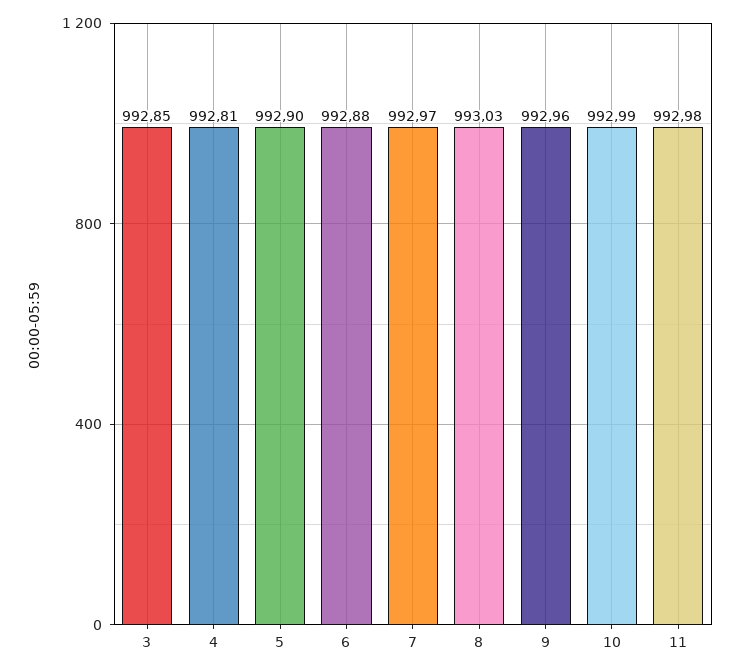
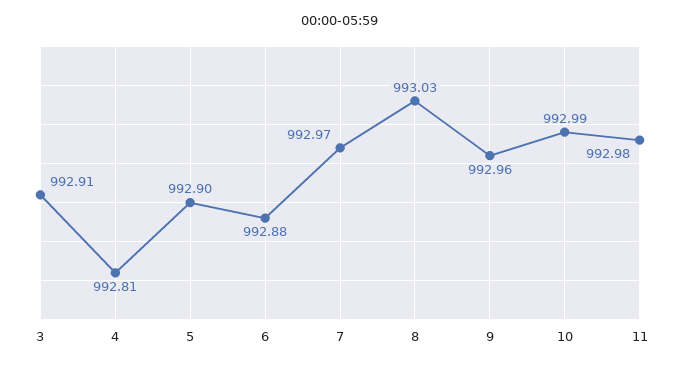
  {
-   "3": 992.85,
+   "3": 992.91,
    "4": 992.81,
    "5": 992.9,
    "6": 992.88,
    "7": 992.97,
    "8": 993.03,
    "9": 992.96,
    "10": 992.99,
    "11": 992.98
  }

